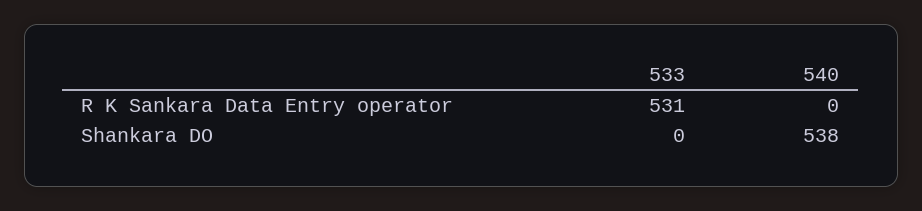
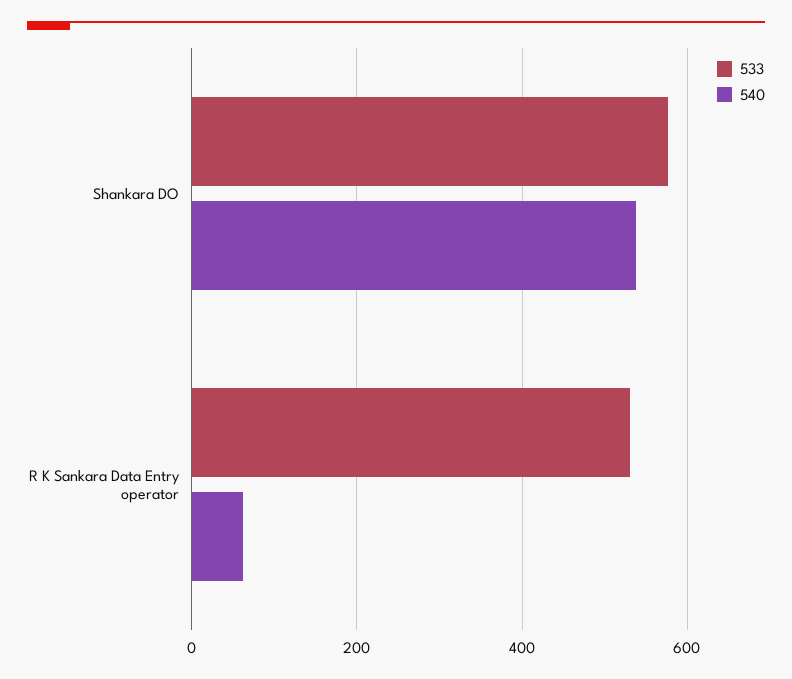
  {
    "533": {
      "R K Sankara Data Entry operator": 531,
-     "Shankara DO": 0
+     "Shankara DO": 580
    },
    "540": {
-     "R K Sankara Data Entry operator": 0,
+     "R K Sankara Data Entry operator": 60,
      "Shankara DO": 538
    }
  }

